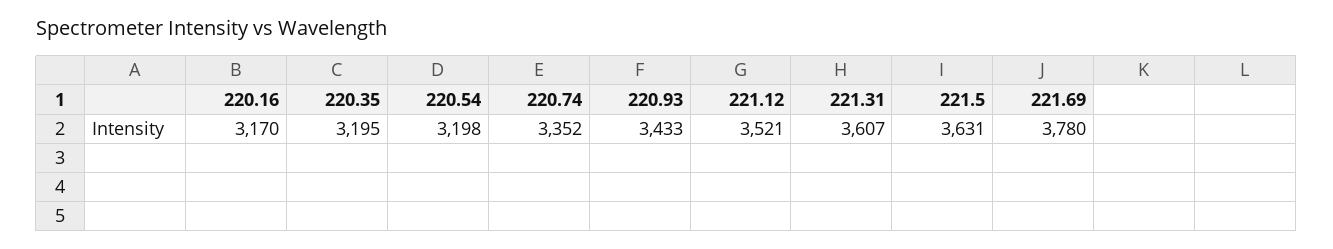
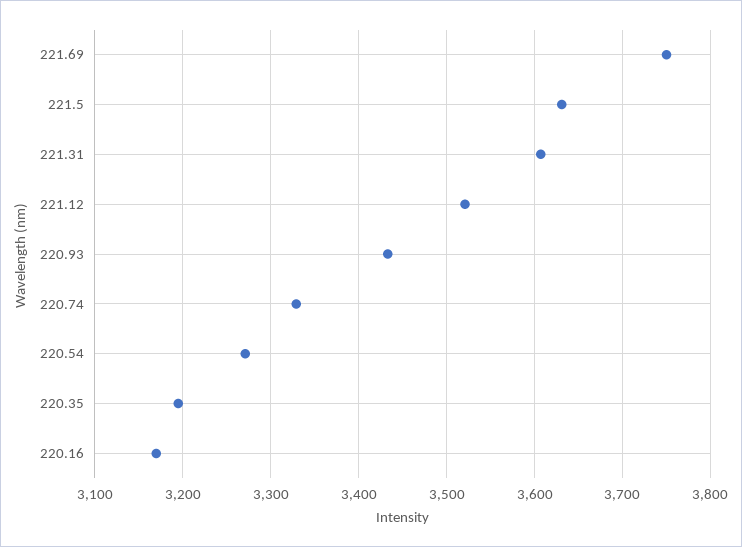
  {
    "220.16": 3170,
    "220.35": 3195,
-   "220.54": 3198,
+   "220.54": 3270,
-   "220.74": 3352,
+   "220.74": 3330,
    "220.93": 3433,
    "221.12": 3521,
    "221.31": 3607,
    "221.5": 3631,
-   "221.69": 3780
+   "221.69": 3750
  }

